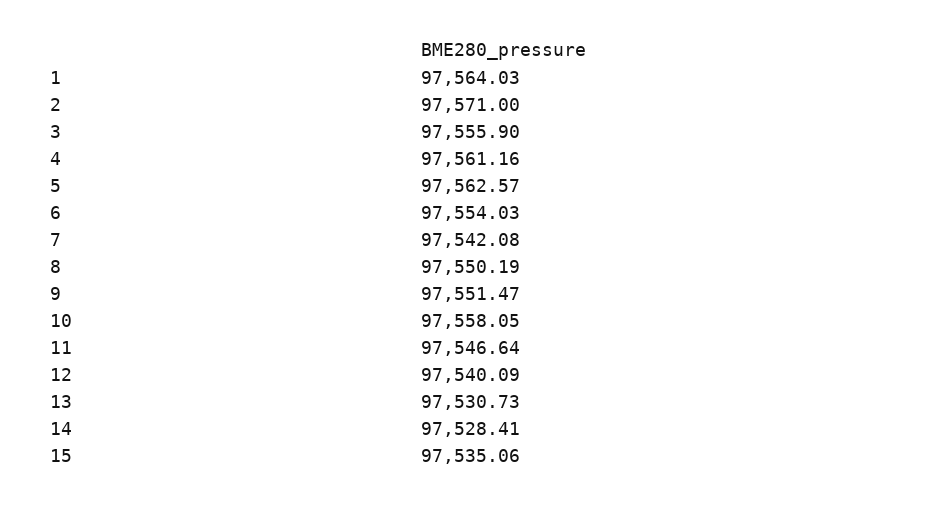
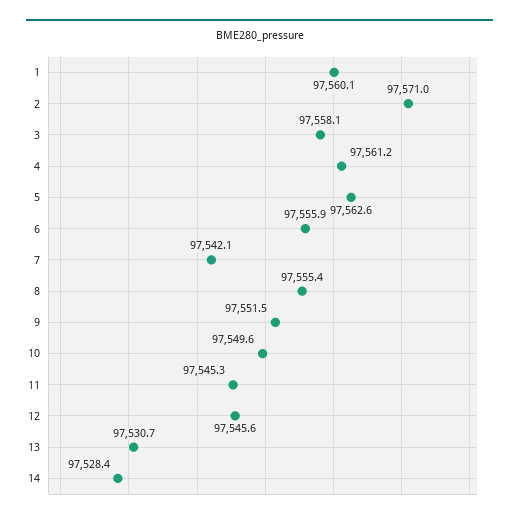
  {
-   "1": 97564.03,
+   "1": 97560.1,
    "2": 97571,
-   "3": 97555.9,
+   "3": 97558.1,
    "4": 97561.16,
    "5": 97562.57,
-   "6": 97554.03,
+   "6": 97555.9,
    "7": 97542.08,
-   "8": 97550.19,
+   "8": 97555.4,
    "9": 97551.47,
-   "10": 97558.05,
+   "10": 97549.6,
-   "11": 97546.64,
+   "11": 97545.3,
-   "12": 97540.09,
+   "12": 97545.6,
    "13": 97530.73,
-   "14": 97528.41,
+   "14": 97528.41
-   "15": 97535.06
  }

